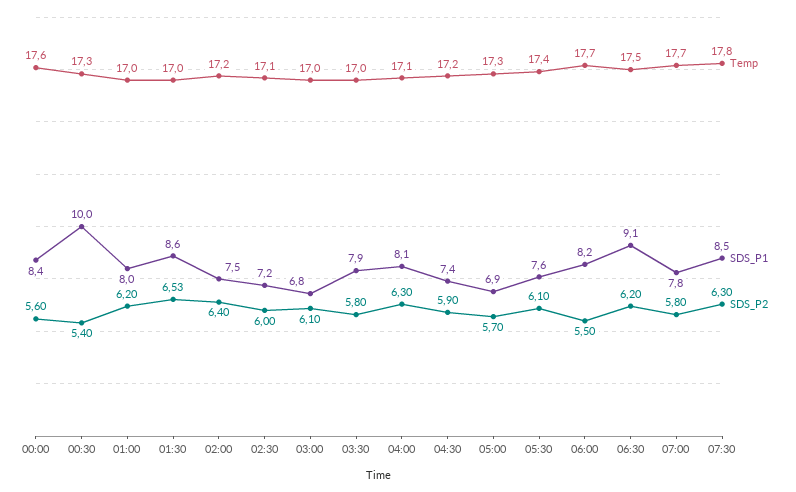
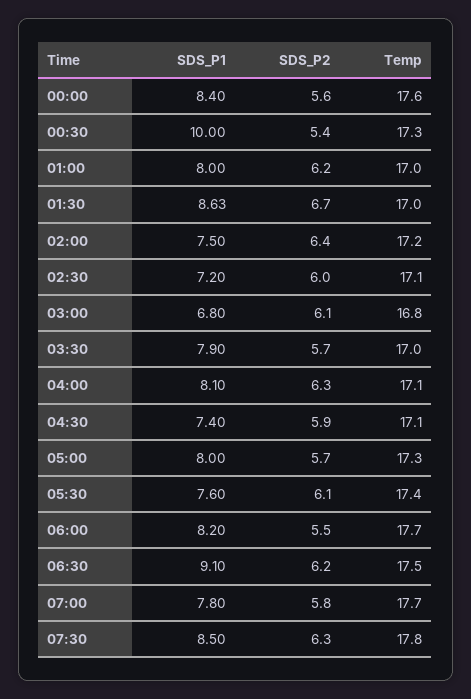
  {
    "Temp": {
      "00:00": 17.6,
      "00:30": 17.3,
      "01:00": 17,
      "01:30": 17,
      "02:00": 17.2,
      "02:30": 17.1,
-     "03:00": 17,
+     "03:00": 16.8,
      "03:30": 17,
      "04:00": 17.1,
-     "04:30": 17.2,
+     "04:30": 17.1,
      "05:00": 17.3,
      "05:30": 17.4,
      "06:00": 17.7,
      "06:30": 17.5,
      "07:00": 17.7,
      "07:30": 17.8
    },
    "SDS_P1": {
      "00:00": 8.4,
      "00:30": 10,
      "01:00": 8,
      "01:30": 8.63,
      "02:00": 7.5,
      "02:30": 7.2,
      "03:00": 6.8,
      "03:30": 7.9,
      "04:00": 8.1,
      "04:30": 7.4,
-     "05:00": 6.9,
+     "05:00": 8,
      "05:30": 7.6,
      "06:00": 8.2,
      "06:30": 9.1,
      "07:00": 7.8,
      "07:30": 8.5
    },
    "SDS_P2": {
      "00:00": 5.6,
      "00:30": 5.4,
      "01:00": 6.2,
-     "01:30": 6.53,
+     "01:30": 6.7,
      "02:00": 6.4,
      "02:30": 6,
      "03:00": 6.1,
-     "03:30": 5.8,
+     "03:30": 5.7,
      "04:00": 6.3,
      "04:30": 5.9,
      "05:00": 5.7,
      "05:30": 6.1,
      "06:00": 5.5,
      "06:30": 6.2,
      "07:00": 5.8,
      "07:30": 6.3
    }
  }

